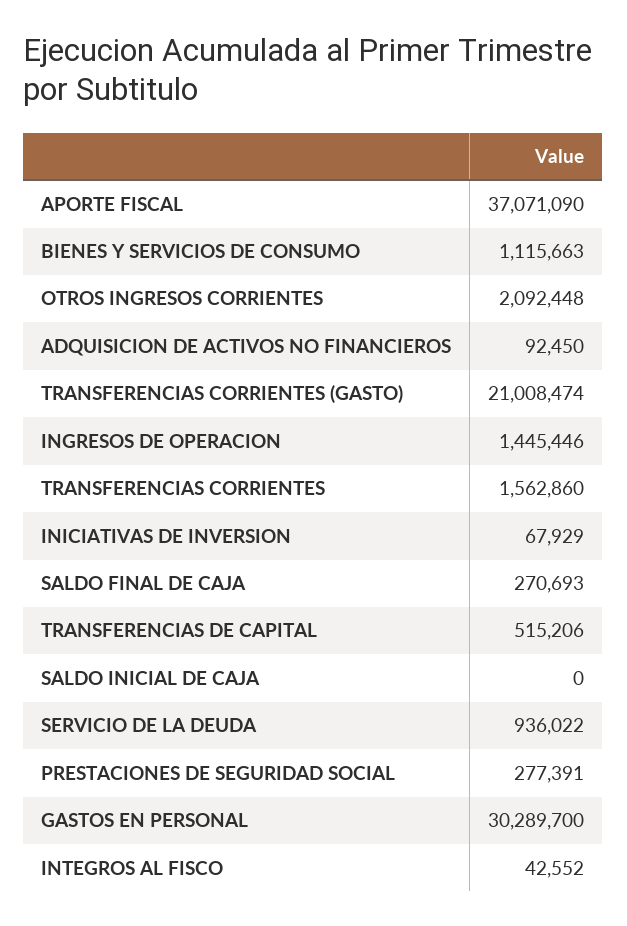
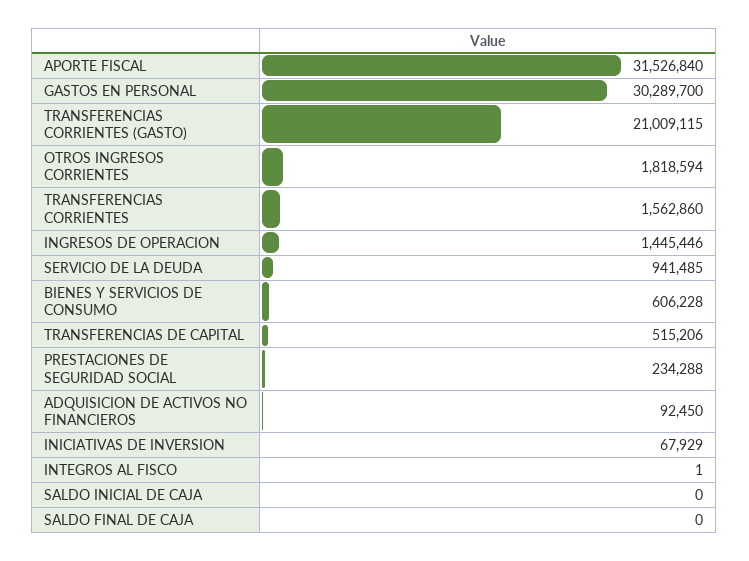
  {
-   "APORTE FISCAL": 37071090,
+   "APORTE FISCAL": 31526840,
-   "BIENES Y SERVICIOS DE CONSUMO": 1115663,
+   "BIENES Y SERVICIOS DE CONSUMO": 606228,
-   "OTROS INGRESOS CORRIENTES": 2092448,
+   "OTROS INGRESOS CORRIENTES": 1818594,
    "ADQUISICION DE ACTIVOS NO FINANCIEROS": 92450,
-   "TRANSFERENCIAS CORRIENTES (GASTO)": 21008474,
+   "TRANSFERENCIAS CORRIENTES (GASTO)": 21009115,
    "INGRESOS DE OPERACION": 1445446,
    "TRANSFERENCIAS CORRIENTES": 1562860,
    "INICIATIVAS DE INVERSION": 67929,
-   "SALDO FINAL DE CAJA": 270693,
+   "SALDO FINAL DE CAJA": 0,
    "TRANSFERENCIAS DE CAPITAL": 515206,
    "SALDO INICIAL DE CAJA": 0,
-   "SERVICIO DE LA DEUDA": 936022,
+   "SERVICIO DE LA DEUDA": 941485,
-   "PRESTACIONES DE SEGURIDAD SOCIAL": 277391,
+   "PRESTACIONES DE SEGURIDAD SOCIAL": 234288,
    "GASTOS EN PERSONAL": 30289700,
-   "INTEGROS AL FISCO": 42552
+   "INTEGROS AL FISCO": 1
  }

